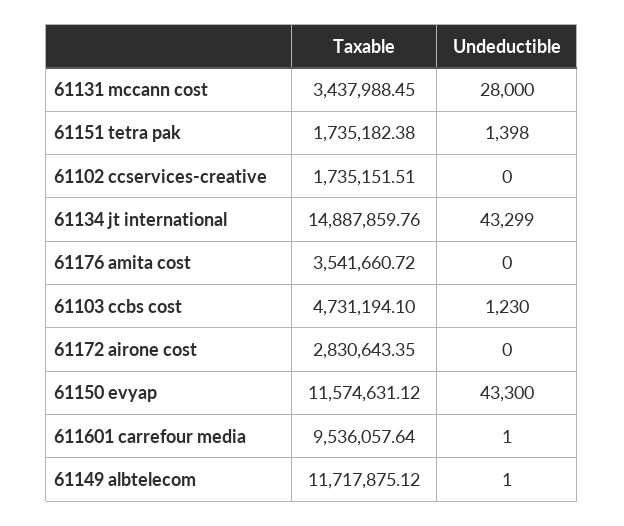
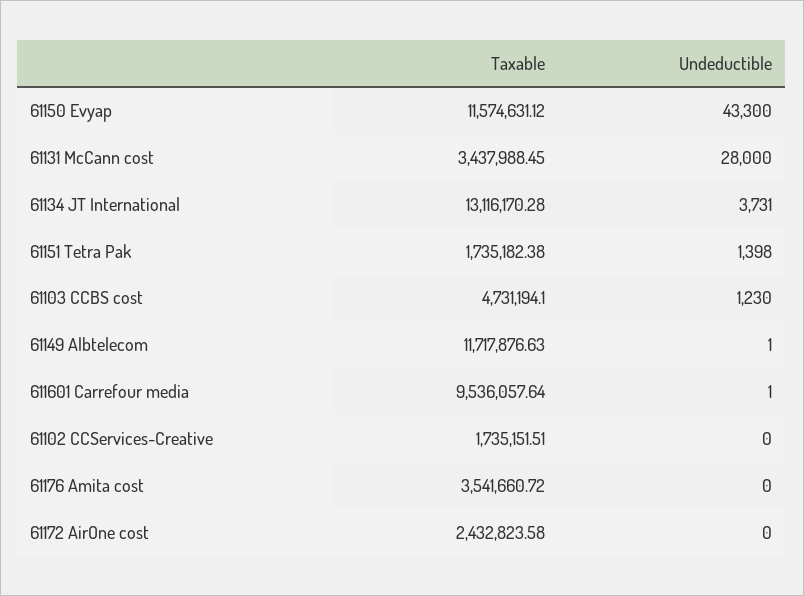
  {
    "Taxable": {
      "61131 mccann cost": 3437988.45,
      "61151 tetra pak": 1735182.38,
      "61102 ccservices-creative": 1735151.51,
-     "61134 jt international": 14887859.76,
+     "61134 jt international": 13116170.28,
      "61176 amita cost": 3541660.72,
      "61103 ccbs cost": 4731194.1,
-     "61172 airone cost": 2830643.35,
+     "61172 airone cost": 2432823.58,
      "61150 evyap": 11574631.12,
      "611601 carrefour media": 9536057.64,
-     "61149 albtelecom": 11717875.12
+     "61149 albtelecom": 11717876.63
    },
    "Undeductible": {
      "61131 mccann cost": 28000,
      "61151 tetra pak": 1398,
      "61102 ccservices-creative": 0,
-     "61134 jt international": 43299,
+     "61134 jt international": 3731,
      "61176 amita cost": 0,
      "61103 ccbs cost": 1230,
      "61172 airone cost": 0,
      "61150 evyap": 43300,
      "611601 carrefour media": 1,
      "61149 albtelecom": 1
    }
  }

